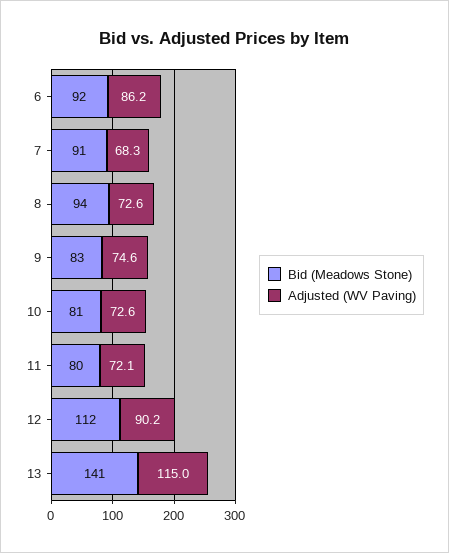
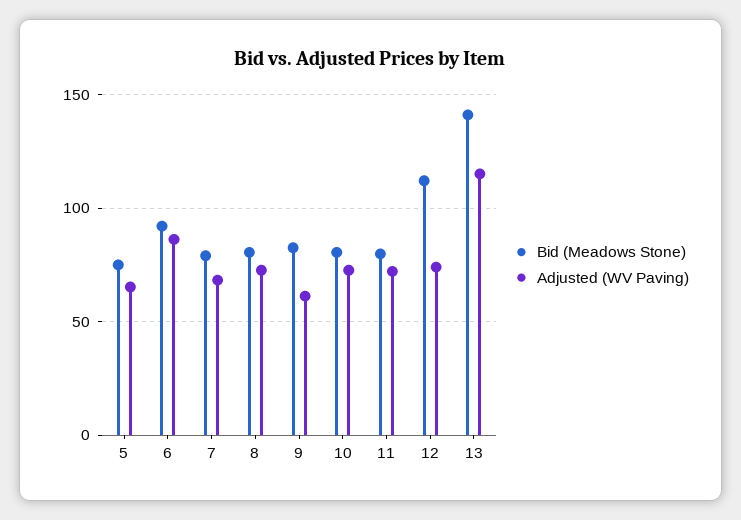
  {
    "Bid (Meadows Stone)": {
      "6": 92,
-     "7": 91,
+     "7": 80,
-     "8": 94,
+     "8": 80,
      "9": 83,
      "10": 81,
      "11": 80,
      "12": 112,
-     "13": 141
+     "13": 141,
+     "5": 75
    },
    "Adjusted (WV Paving)": {
      "6": 86.2,
      "7": 68.3,
      "8": 72.6,
-     "9": 74.6,
+     "9": 60,
      "10": 72.6,
      "11": 72.1,
-     "12": 90.2,
+     "12": 75,
-     "13": 115
+     "13": 115,
+     "5": 65
    }
  }

